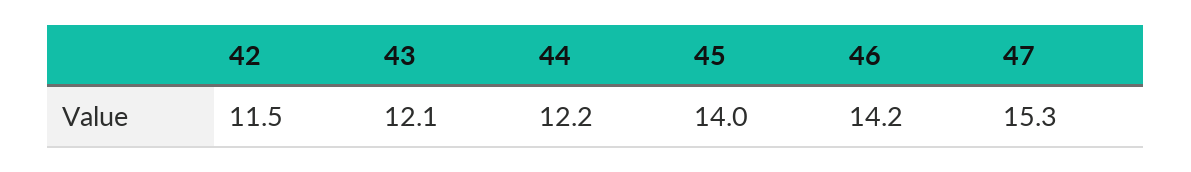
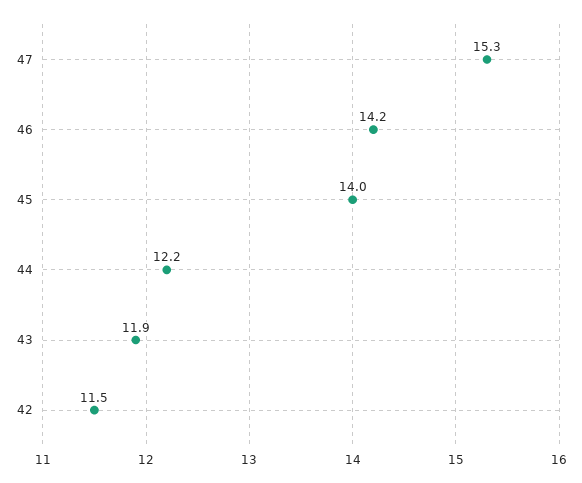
  {
    "42": 11.5,
-   "43": 12.1,
+   "43": 11.9,
    "44": 12.2,
    "45": 14,
    "46": 14.2,
    "47": 15.3
  }

